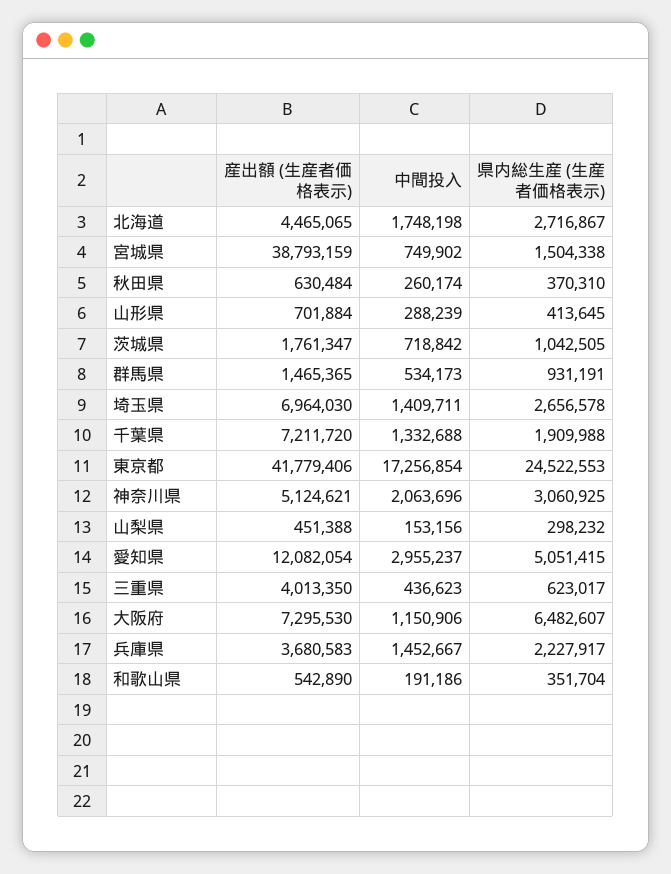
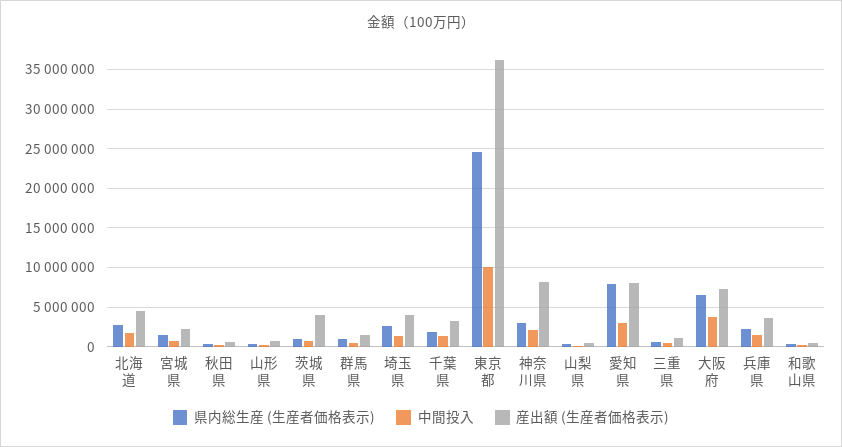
  {
    "産出額 (生産者価格表示)": {
      "北海道": 4465065,
-     "宮城県": 38793159,
+     "宮城県": 2000000,
      "秋田県": 630484,
      "山形県": 701884,
-     "茨城県": 1761347,
+     "茨城県": 4000000,
      "群馬県": 1465365,
-     "埼玉県": 6964030,
+     "埼玉県": 4000000,
-     "千葉県": 7211720,
+     "千葉県": 3000000,
-     "東京都": 41779406,
+     "東京都": 36000000,
-     "神奈川県": 5124621,
+     "神奈川県": 8000000,
      "山梨県": 451388,
-     "愛知県": 12082054,
+     "愛知県": 8000000,
-     "三重県": 4013350,
+     "三重県": 1000000,
      "大阪府": 7295530,
      "兵庫県": 3680583,
      "和歌山県": 542890
    },
    "中間投入": {
      "北海道": 1748198,
      "宮城県": 749902,
      "秋田県": 260174,
      "山形県": 288239,
      "茨城県": 718842,
      "群馬県": 534173,
      "埼玉県": 1409711,
      "千葉県": 1332688,
-     "東京都": 17256854,
+     "東京都": 10000000,
      "神奈川県": 2063696,
      "山梨県": 153156,
      "愛知県": 2955237,
      "三重県": 436623,
-     "大阪府": 1150906,
+     "大阪府": 4000000,
      "兵庫県": 1452667,
      "和歌山県": 191186
    },
    "県内総生産 (生産者価格表示)": {
      "北海道": 2716867,
      "宮城県": 1504338,
      "秋田県": 370310,
      "山形県": 413645,
      "茨城県": 1042505,
      "群馬県": 931191,
      "埼玉県": 2656578,
      "千葉県": 1909988,
      "東京都": 24522553,
      "神奈川県": 3060925,
      "山梨県": 298232,
-     "愛知県": 5051415,
+     "愛知県": 8000000,
      "三重県": 623017,
      "大阪府": 6482607,
      "兵庫県": 2227917,
      "和歌山県": 351704
    }
  }

